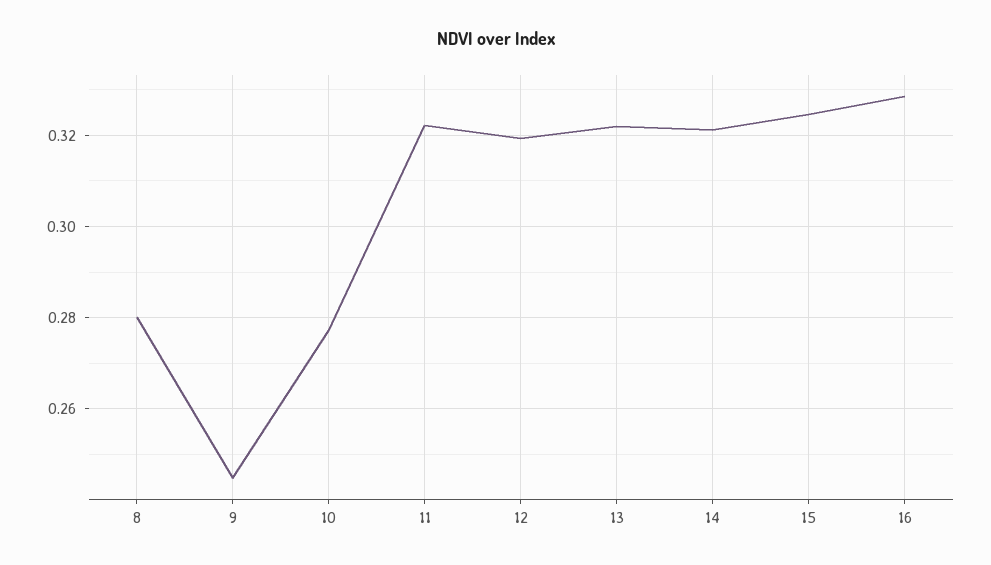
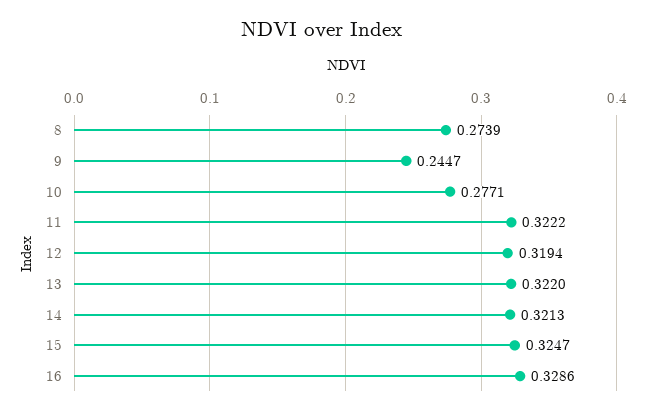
  {
-   "8": 0.28,
+   "8": 0.2739,
    "9": 0.2447,
    "10": 0.2771,
    "11": 0.3222,
    "12": 0.3194,
    "13": 0.322,
    "14": 0.3213,
    "15": 0.3247,
    "16": 0.3286
  }

